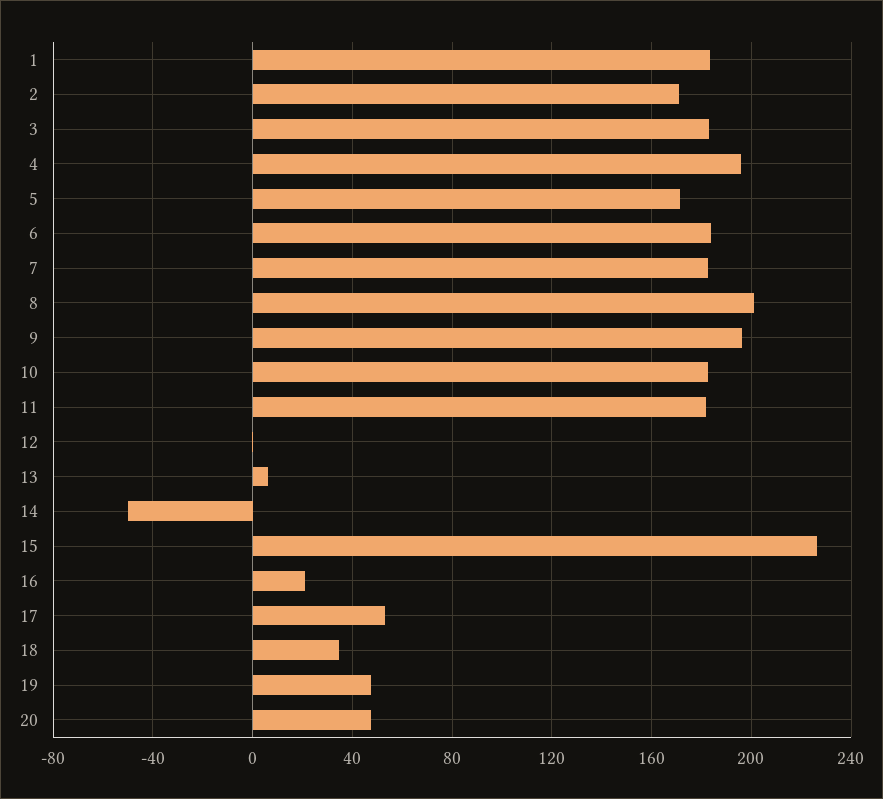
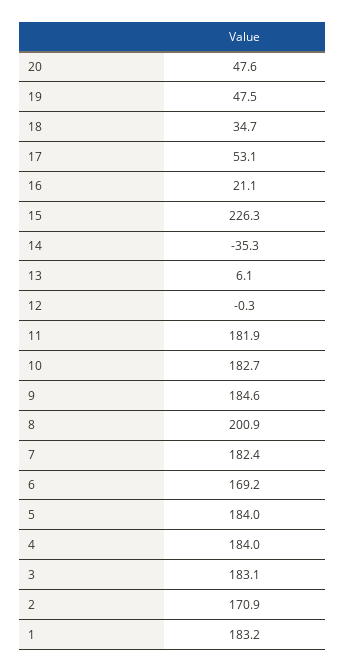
  {
    "1": 183.2,
    "2": 170.9,
    "3": 183.1,
-   "4": 195,
+   "4": 184,
-   "5": 170,
+   "5": 184,
-   "6": 185,
+   "6": 169.2,
    "7": 182.4,
    "8": 200.9,
-   "9": 195,
+   "9": 184.6,
    "10": 182.7,
    "11": 181.9,
    "12": -0.3,
    "13": 6.1,
-   "14": -50,
+   "14": -35.3,
    "15": 226.3,
    "16": 21.1,
    "17": 53.1,
    "18": 34.7,
    "19": 47.5,
    "20": 47.6
  }

